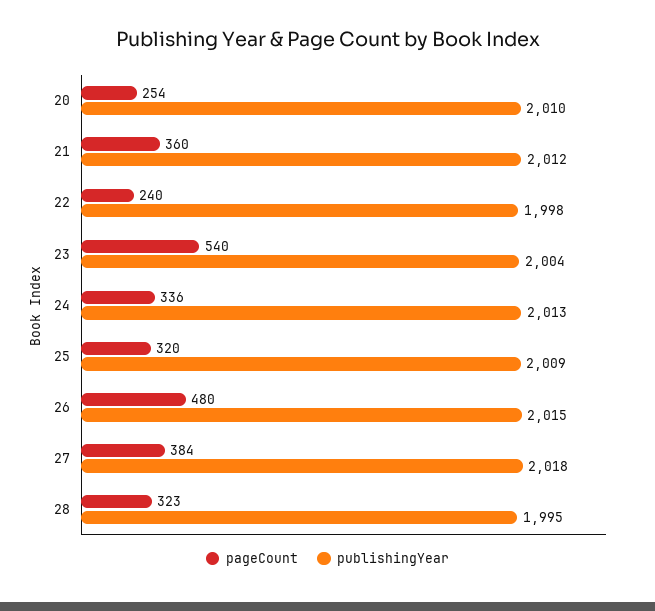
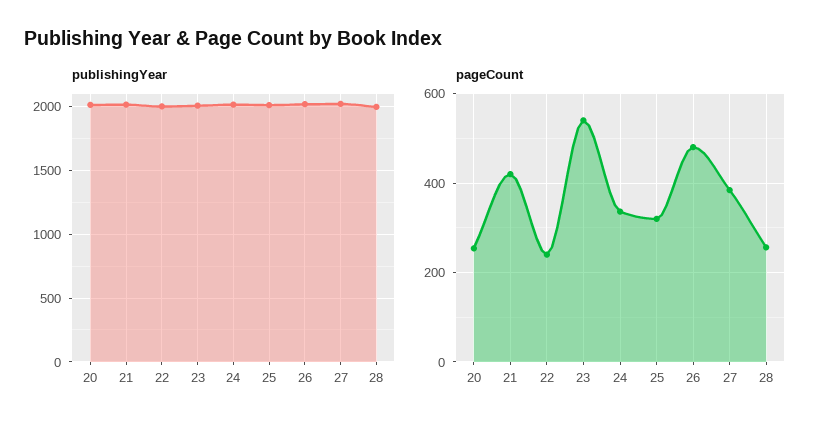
  {
    "pageCount": {
      "20": 254,
-     "21": 360,
+     "21": 420,
      "22": 240,
      "23": 540,
      "24": 336,
      "25": 320,
      "26": 480,
      "27": 384,
-     "28": 323
+     "28": 260
    },
    "publishingYear": {
      "20": 2010,
      "21": 2012,
      "22": 1998,
      "23": 2004,
      "24": 2013,
      "25": 2009,
      "26": 2015,
      "27": 2018,
      "28": 1995
    }
  }

